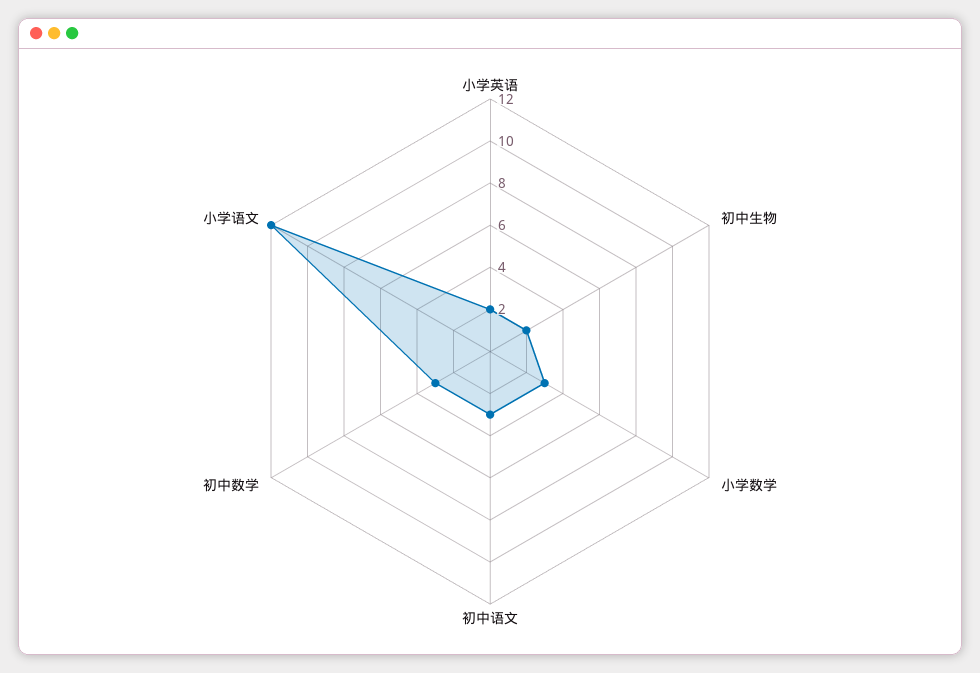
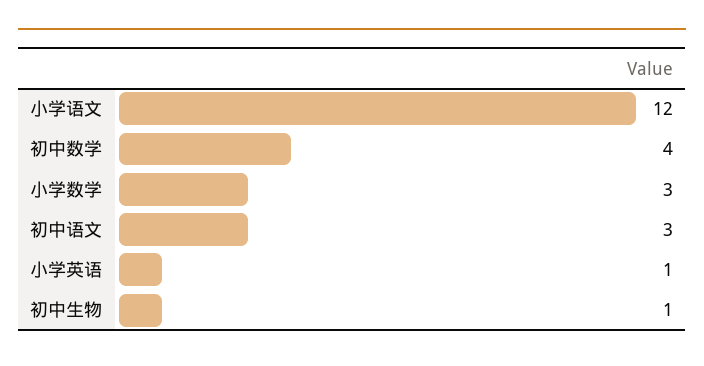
  {
-   "小学英语": 2,
+   "小学英语": 1,
-   "初中生物": 2,
+   "初中生物": 1,
    "小学数学": 3,
    "初中语文": 3,
-   "初中数学": 3,
+   "初中数学": 4,
    "小学语文": 12
  }

